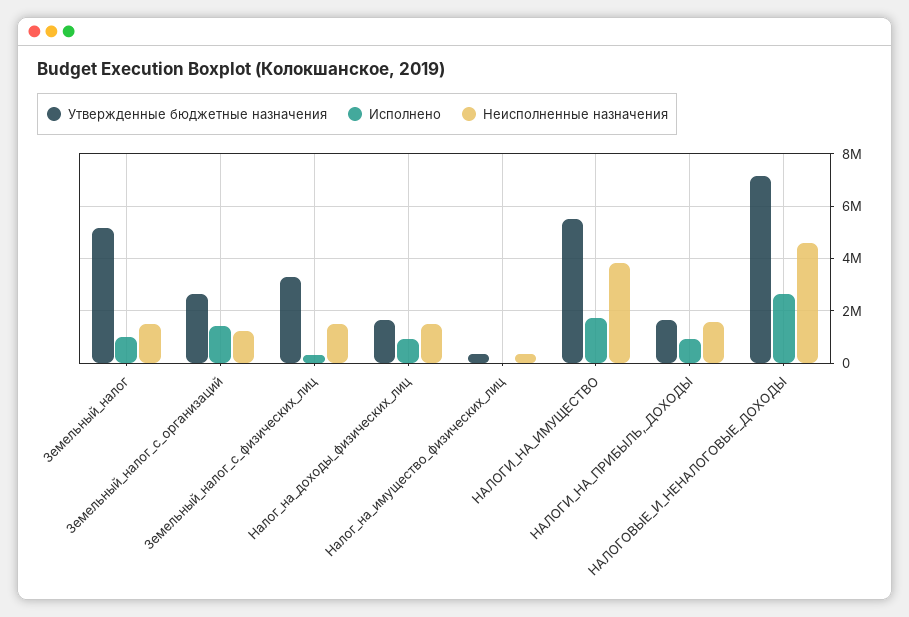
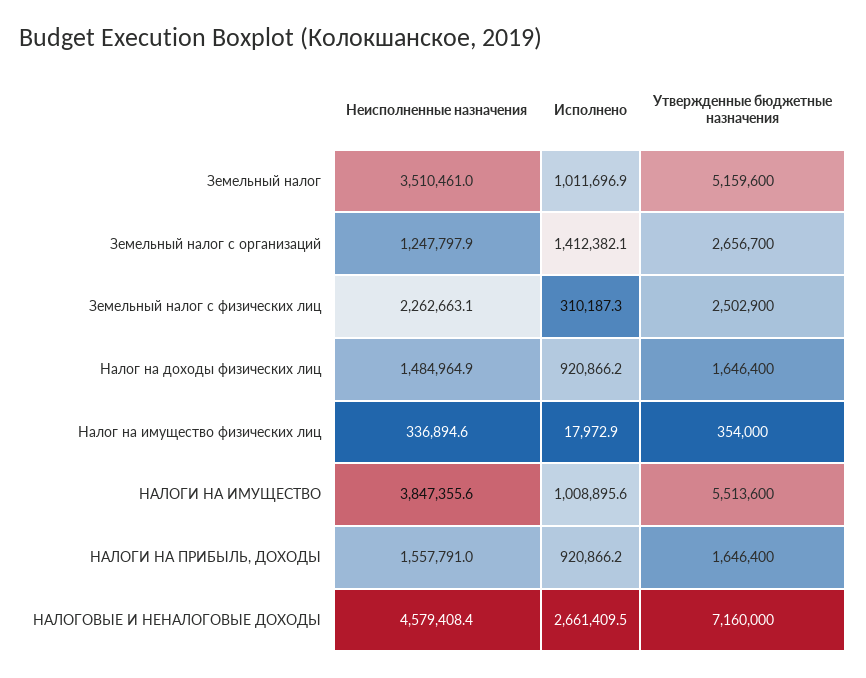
  {
    "Утвержденные бюджетные назначения": {
      "Земельный_налог": 5159600,
      "Земельный_налог_с_организаций": 2656700,
-     "Земельный_налог_с_физических_лиц": 3250000,
+     "Земельный_налог_с_физических_лиц": 2502900,
      "Налог_на_доходы_физических_лиц": 1646400,
      "Налог_на_имущество_физических_лиц": 354000,
      "НАЛОГИ_НА_ИМУЩЕСТВО": 5513600,
      "НАЛОГИ_НА_ПРИБЫЛЬ,_ДОХОДЫ": 1646400,
      "НАЛОГОВЫЕ_И_НЕНАЛОГОВЫЕ_ДОХОДЫ": 7160000
    },
    "Исполнено": {
      "Земельный_налог": 1011696.9,
      "Земельный_налог_с_организаций": 1412382.1,
      "Земельный_налог_с_физических_лиц": 310187.3,
      "Налог_на_доходы_физических_лиц": 920866.2,
      "Налог_на_имущество_физических_лиц": 17972.9,
-     "НАЛОГИ_НА_ИМУЩЕСТВО": 1750000,
+     "НАЛОГИ_НА_ИМУЩЕСТВО": 1008895.6,
      "НАЛОГИ_НА_ПРИБЫЛЬ,_ДОХОДЫ": 920866.2,
      "НАЛОГОВЫЕ_И_НЕНАЛОГОВЫЕ_ДОХОДЫ": 2661409.5
    },
    "Неисполненные назначения": {
-     "Земельный_налог": 1500000,
+     "Земельный_налог": 3510461,
      "Земельный_налог_с_организаций": 1247797.9,
-     "Земельный_налог_с_физических_лиц": 1500000,
+     "Земельный_налог_с_физических_лиц": 2262663.1,
      "Налог_на_доходы_физических_лиц": 1484964.9,
      "Налог_на_имущество_физических_лиц": 336894.6,
      "НАЛОГИ_НА_ИМУЩЕСТВО": 3847355.6,
      "НАЛОГИ_НА_ПРИБЫЛЬ,_ДОХОДЫ": 1557791,
      "НАЛОГОВЫЕ_И_НЕНАЛОГОВЫЕ_ДОХОДЫ": 4579408.4
    }
  }

